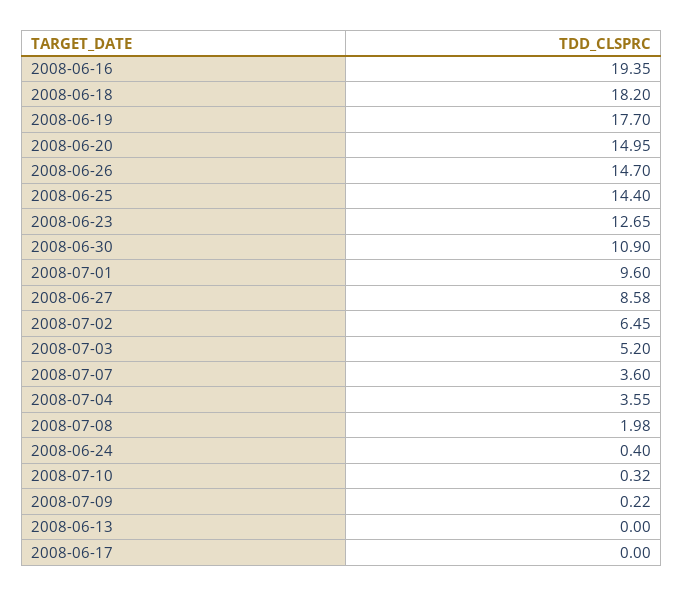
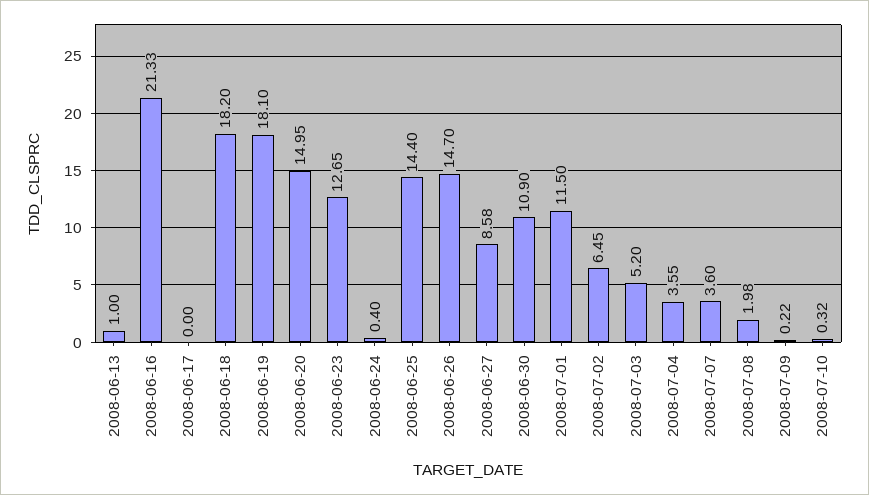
  {
-   "2008-06-16": 19.35,
+   "2008-06-16": 21.33,
    "2008-06-18": 18.2,
-   "2008-06-19": 17.7,
+   "2008-06-19": 18.1,
    "2008-06-20": 14.95,
    "2008-06-26": 14.7,
    "2008-06-25": 14.4,
    "2008-06-23": 12.65,
    "2008-06-30": 10.9,
-   "2008-07-01": 9.6,
+   "2008-07-01": 11.5,
    "2008-06-27": 8.58,
    "2008-07-02": 6.45,
    "2008-07-03": 5.2,
    "2008-07-07": 3.6,
    "2008-07-04": 3.55,
    "2008-07-08": 1.98,
    "2008-06-24": 0.4,
    "2008-07-10": 0.32,
    "2008-07-09": 0.22,
-   "2008-06-13": 0,
+   "2008-06-13": 1,
    "2008-06-17": 0
  }

